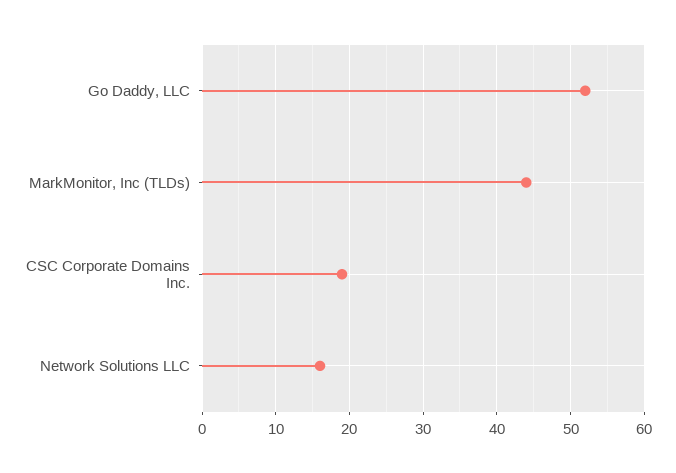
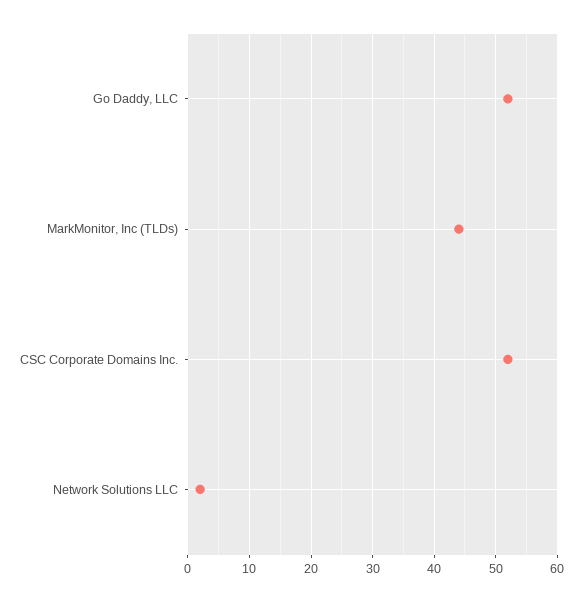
  {
    "Go Daddy, LLC": 52,
    "MarkMonitor, Inc (TLDs)": 44,
-   "CSC Corporate Domains Inc.": 19,
+   "CSC Corporate Domains Inc.": 52,
-   "Network Solutions LLC": 16
+   "Network Solutions LLC": 2
  }

